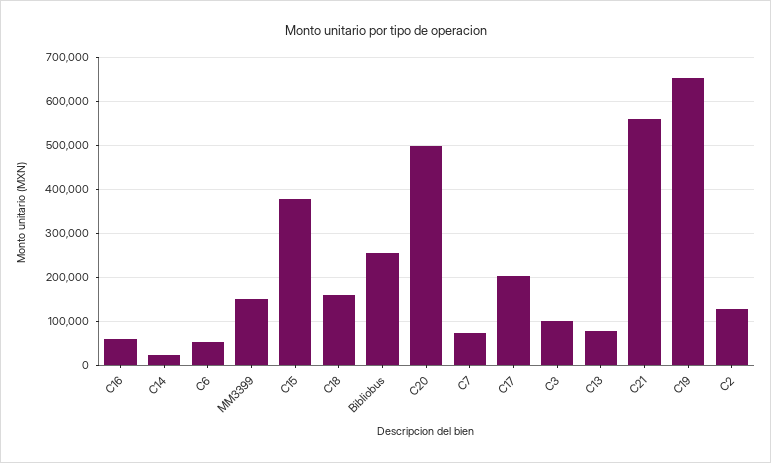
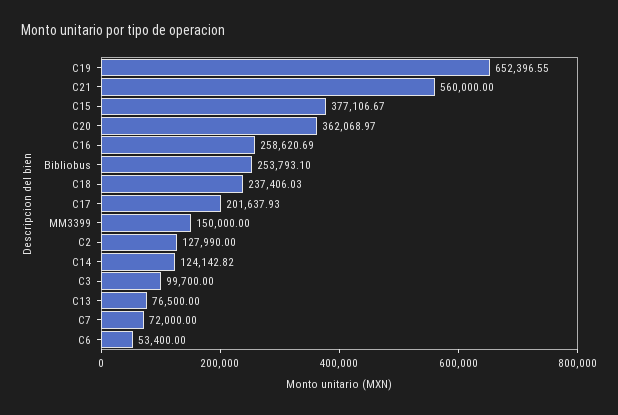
  {
-   "C16": 60000,
+   "C16": 258620.69,
-   "C14": 20000,
+   "C14": 124142.82,
    "C6": 53400,
    "MM3399": 150000,
    "C15": 377106.67,
-   "C18": 160000,
+   "C18": 237406.03,
    "Bibliobus": 253793.1,
-   "C20": 500000,
+   "C20": 362068.97,
    "C7": 72000,
    "C17": 201637.93,
    "C3": 99700,
    "C13": 76500,
    "C21": 560000,
    "C19": 652396.55,
    "C2": 127990
  }

